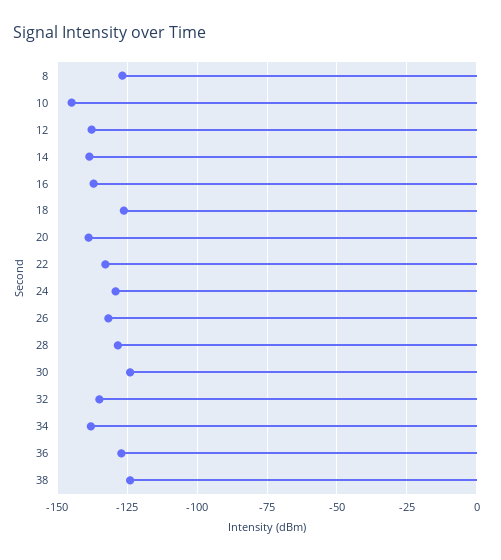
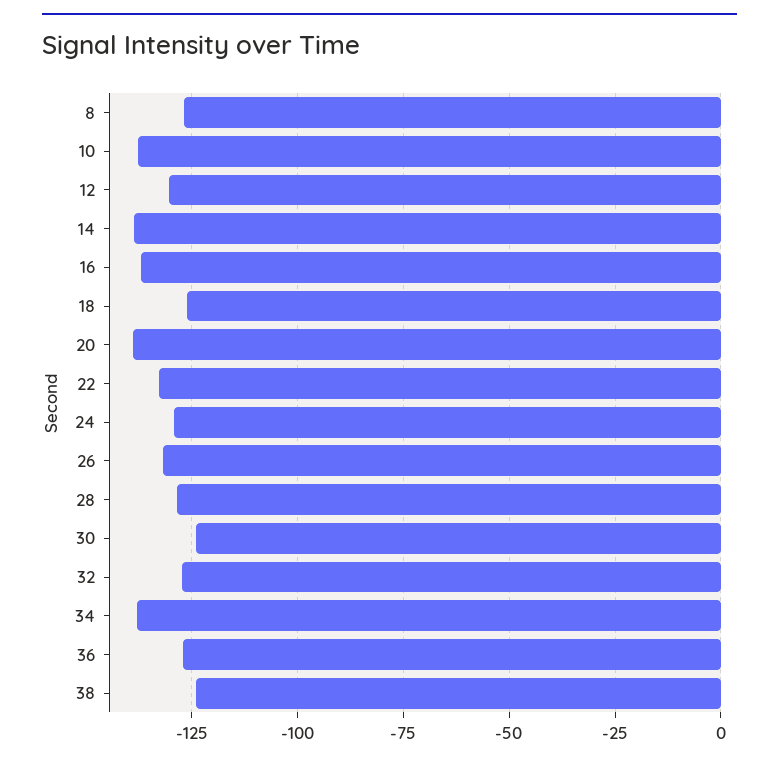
  {
    "8": -127.5,
-   "10": -145,
+   "10": -137.5,
-   "12": -137.5,
+   "12": -130,
    "14": -137.5,
    "16": -137.5,
    "18": -125,
    "20": -140,
    "22": -132.5,
    "24": -130,
    "26": -132.5,
    "28": -127.5,
    "30": -125,
-   "32": -135,
+   "32": -127.5,
    "34": -137.5,
    "36": -127.5,
    "38": -125
  }

